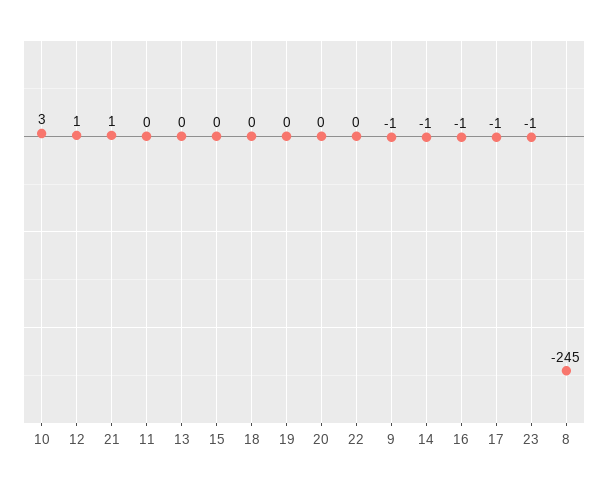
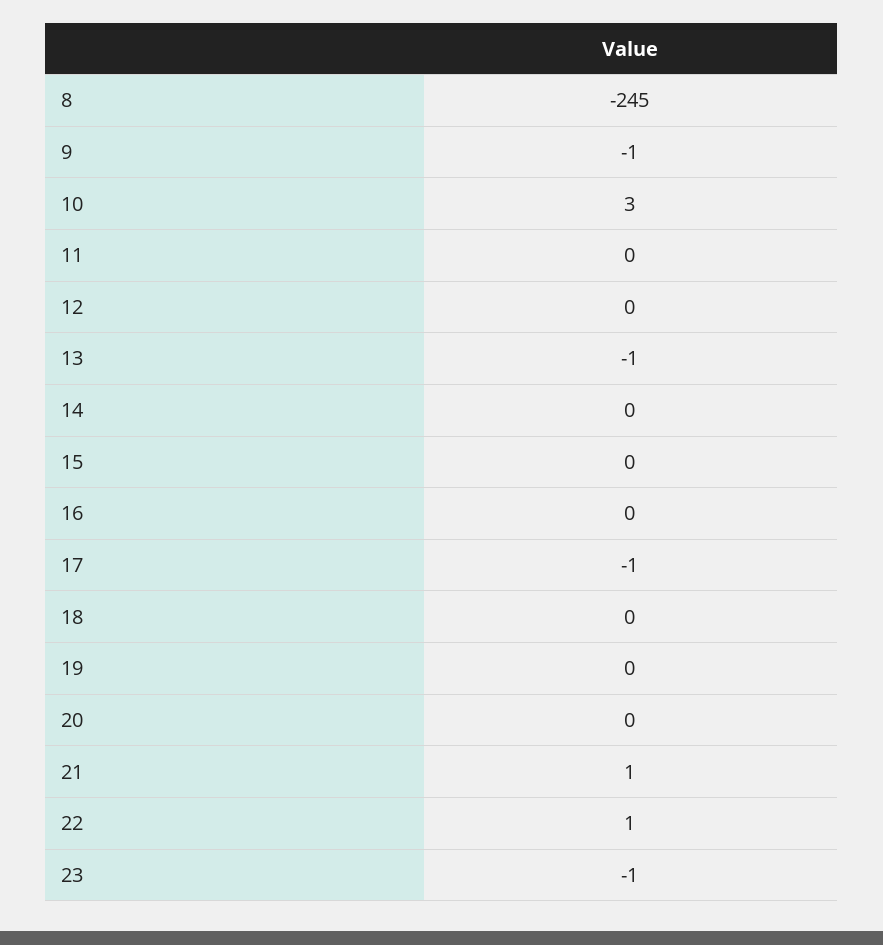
  {
    "10": 3,
-   "12": 1,
+   "12": 0,
    "21": 1,
    "11": 0,
-   "13": 0,
+   "13": -1,
    "15": 0,
    "18": 0,
    "19": 0,
    "20": 0,
-   "22": 0,
+   "22": 1,
    "9": -1,
-   "14": -1,
+   "14": 0,
-   "16": -1,
+   "16": 0,
    "17": -1,
    "23": -1,
    "8": -245
  }

